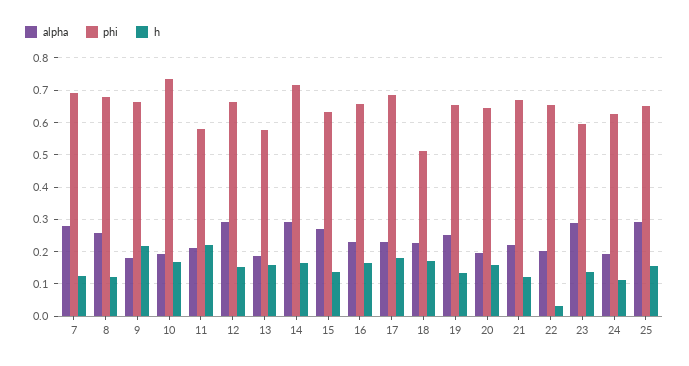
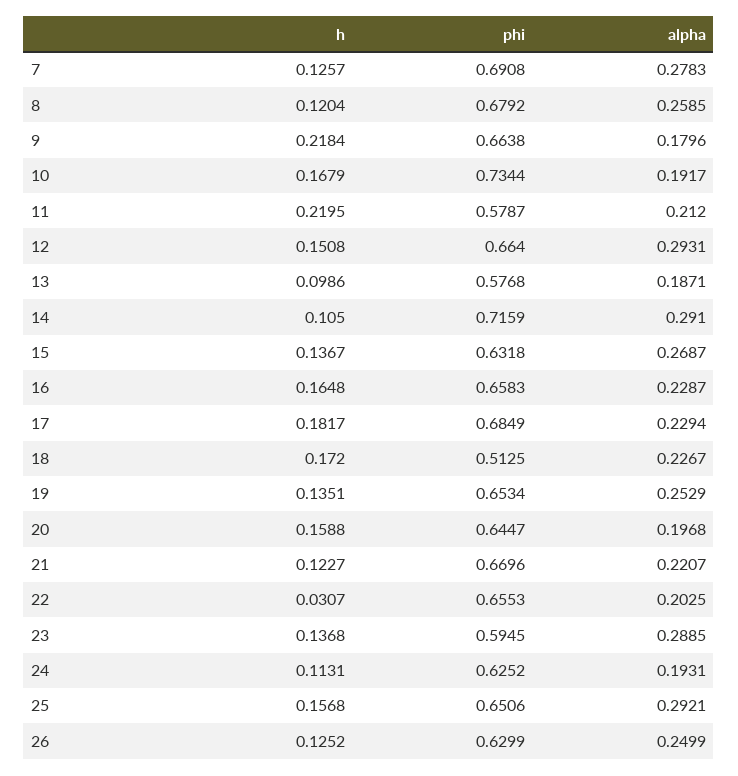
  {
    "alpha": {
      "7": 0.2783,
      "8": 0.2585,
      "9": 0.1796,
      "10": 0.1917,
      "11": 0.212,
      "12": 0.2931,
      "13": 0.1871,
      "14": 0.291,
      "15": 0.2687,
      "16": 0.2287,
      "17": 0.2294,
      "18": 0.2267,
      "19": 0.2529,
      "20": 0.1968,
      "21": 0.2207,
      "22": 0.2025,
      "23": 0.2885,
      "24": 0.1931,
-     "25": 0.2921
+     "25": 0.2921,
+     "26": 0.2499
    },
    "phi": {
      "7": 0.6908,
      "8": 0.6792,
      "9": 0.6638,
      "10": 0.7344,
      "11": 0.5787,
      "12": 0.664,
      "13": 0.5768,
      "14": 0.7159,
      "15": 0.6318,
      "16": 0.6583,
      "17": 0.6849,
      "18": 0.5125,
      "19": 0.6534,
      "20": 0.6447,
      "21": 0.6696,
      "22": 0.6553,
      "23": 0.5945,
      "24": 0.6252,
-     "25": 0.6506
+     "25": 0.6506,
+     "26": 0.6299
    },
    "h": {
      "7": 0.1257,
      "8": 0.1204,
      "9": 0.2184,
      "10": 0.1679,
      "11": 0.2195,
      "12": 0.1508,
-     "13": 0.16,
+     "13": 0.0986,
-     "14": 0.16,
+     "14": 0.105,
      "15": 0.1367,
      "16": 0.1648,
      "17": 0.1817,
      "18": 0.172,
      "19": 0.1351,
      "20": 0.1588,
      "21": 0.1227,
      "22": 0.0307,
      "23": 0.1368,
      "24": 0.1131,
-     "25": 0.1568
+     "25": 0.1568,
+     "26": 0.1252
    }
  }

